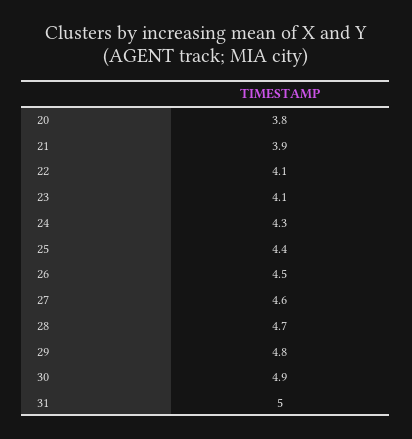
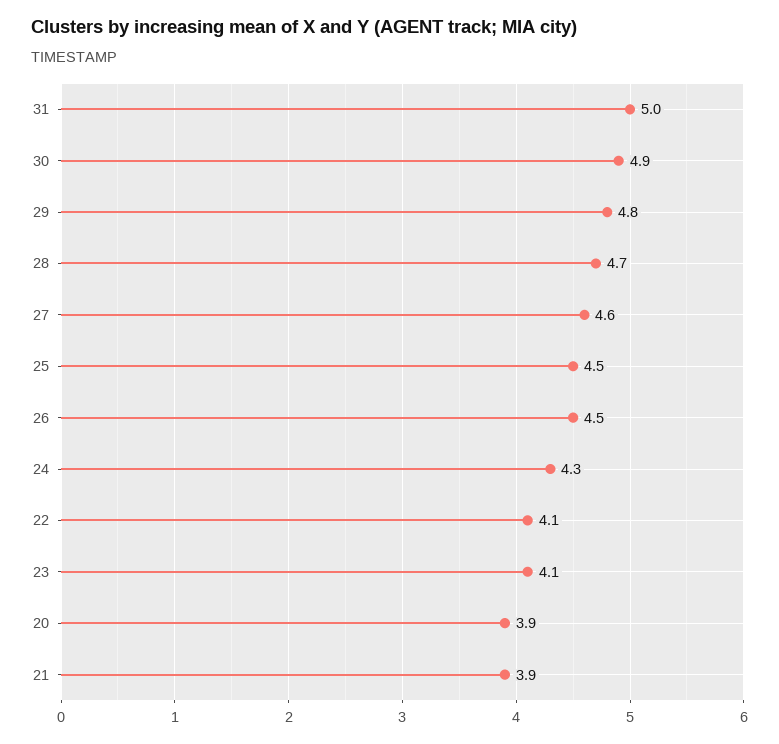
  {
-   "20": 3.8,
+   "20": 3.9,
    "21": 3.9,
    "22": 4.1,
    "23": 4.1,
    "24": 4.3,
-   "25": 4.4,
+   "25": 4.5,
    "26": 4.5,
    "27": 4.6,
    "28": 4.7,
    "29": 4.8,
    "30": 4.9,
    "31": 5
  }

